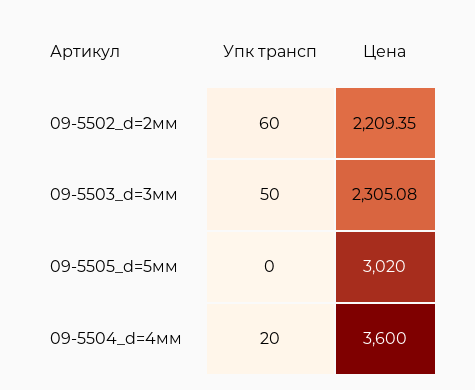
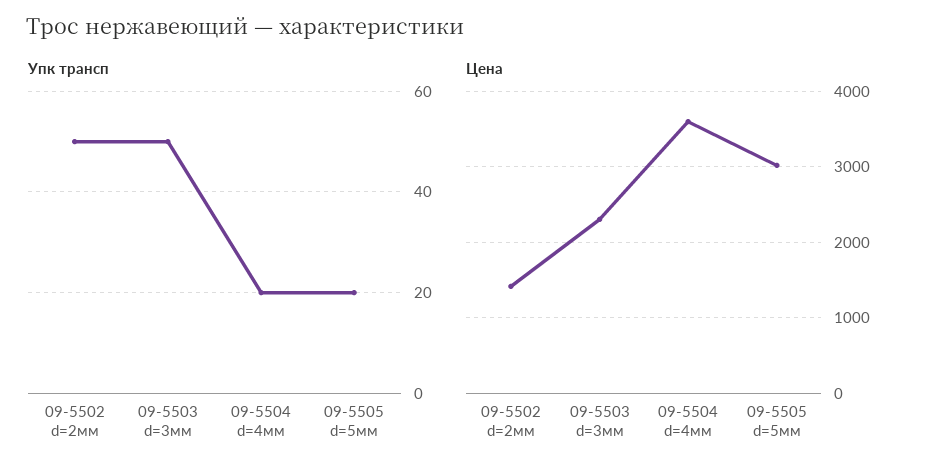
  {
    "Упк трансп": {
-     "09-5502_d=2мм": 60,
+     "09-5502_d=2мм": 50,
      "09-5503_d=3мм": 50,
-     "09-5505_d=5мм": 0,
+     "09-5505_d=5мм": 20,
      "09-5504_d=4мм": 20
    },
    "Цена": {
-     "09-5502_d=2мм": 2209.35,
+     "09-5502_d=2мм": 1400,
      "09-5503_d=3мм": 2305.08,
      "09-5505_d=5мм": 3020,
      "09-5504_d=4мм": 3600
    }
  }

